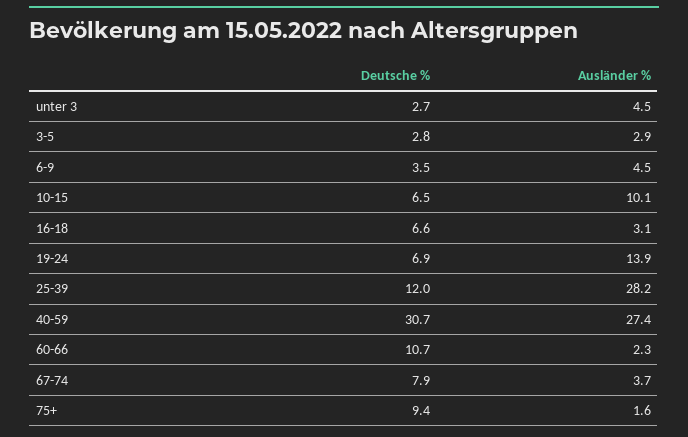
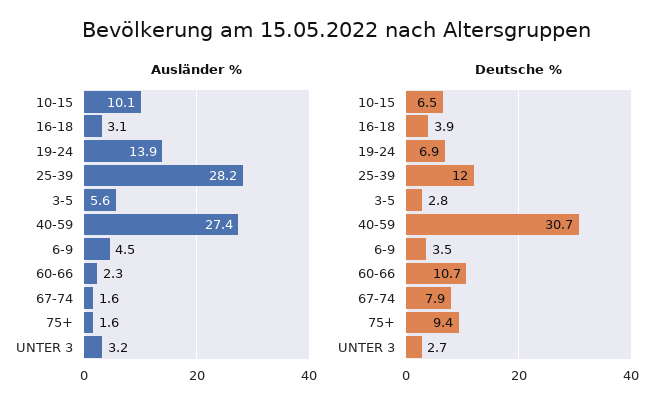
  {
    "Deutsche %": {
      "unter 3": 2.7,
      "3-5": 2.8,
      "6-9": 3.5,
      "10-15": 6.5,
-     "16-18": 6.6,
+     "16-18": 3.9,
      "19-24": 6.9,
      "25-39": 12,
      "40-59": 30.7,
      "60-66": 10.7,
      "67-74": 7.9,
      "75+": 9.4
    },
    "Ausländer %": {
-     "unter 3": 4.5,
+     "unter 3": 3.2,
-     "3-5": 2.9,
+     "3-5": 5.6,
      "6-9": 4.5,
      "10-15": 10.1,
      "16-18": 3.1,
      "19-24": 13.9,
      "25-39": 28.2,
      "40-59": 27.4,
      "60-66": 2.3,
-     "67-74": 3.7,
+     "67-74": 1.6,
      "75+": 1.6
    }
  }

